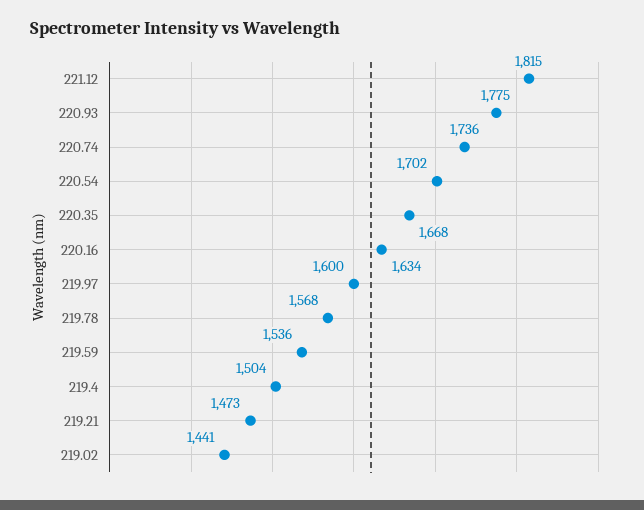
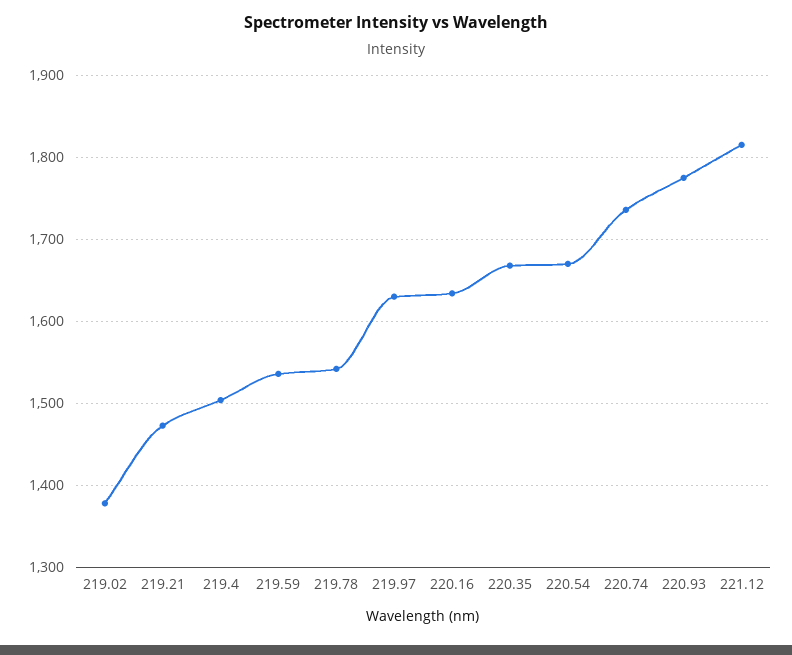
  {
    "221.12": 1815,
    "220.93": 1775,
    "220.74": 1736,
-   "220.54": 1702,
+   "220.54": 1670,
    "220.35": 1668,
    "220.16": 1634,
-   "219.97": 1600,
+   "219.97": 1630,
-   "219.78": 1568,
+   "219.78": 1540,
    "219.59": 1536,
    "219.4": 1504,
    "219.21": 1473,
-   "219.02": 1441
+   "219.02": 1380
  }

